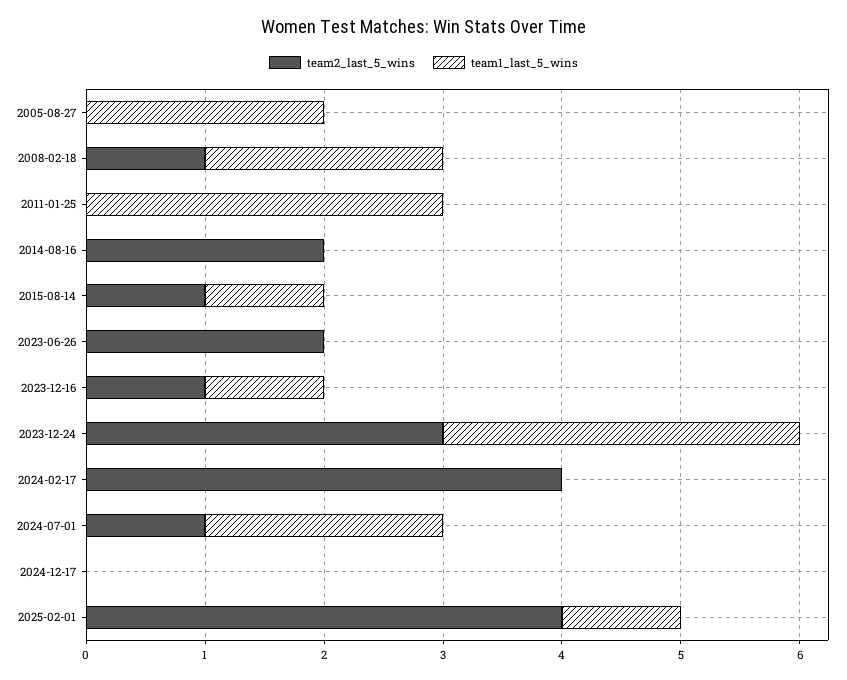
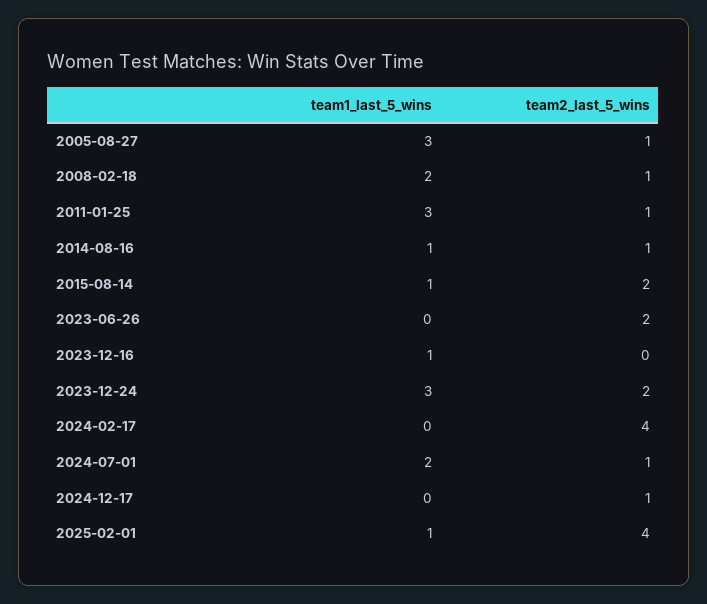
  {
    "team2_last_5_wins": {
-     "2005-08-27": 0,
+     "2005-08-27": 1,
      "2008-02-18": 1,
-     "2011-01-25": 0,
+     "2011-01-25": 1,
-     "2014-08-16": 2,
+     "2014-08-16": 1,
-     "2015-08-14": 1,
+     "2015-08-14": 2,
      "2023-06-26": 2,
-     "2023-12-16": 1,
+     "2023-12-16": 0,
-     "2023-12-24": 3,
+     "2023-12-24": 2,
      "2024-02-17": 4,
      "2024-07-01": 1,
-     "2024-12-17": 0,
+     "2024-12-17": 1,
      "2025-02-01": 4
    },
    "team1_last_5_wins": {
-     "2005-08-27": 2,
+     "2005-08-27": 3,
      "2008-02-18": 2,
      "2011-01-25": 3,
-     "2014-08-16": 0,
+     "2014-08-16": 1,
      "2015-08-14": 1,
      "2023-06-26": 0,
      "2023-12-16": 1,
      "2023-12-24": 3,
      "2024-02-17": 0,
      "2024-07-01": 2,
      "2024-12-17": 0,
      "2025-02-01": 1
    }
  }

